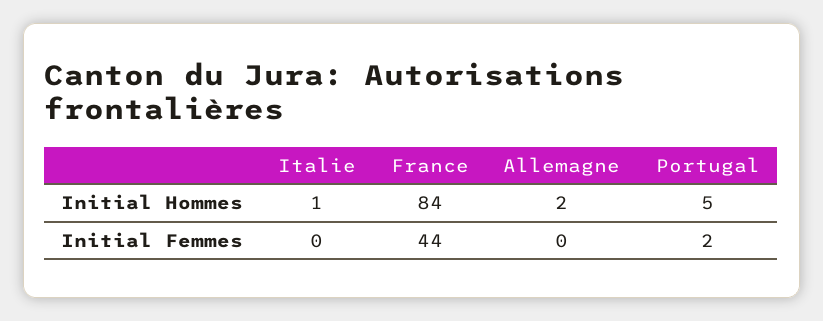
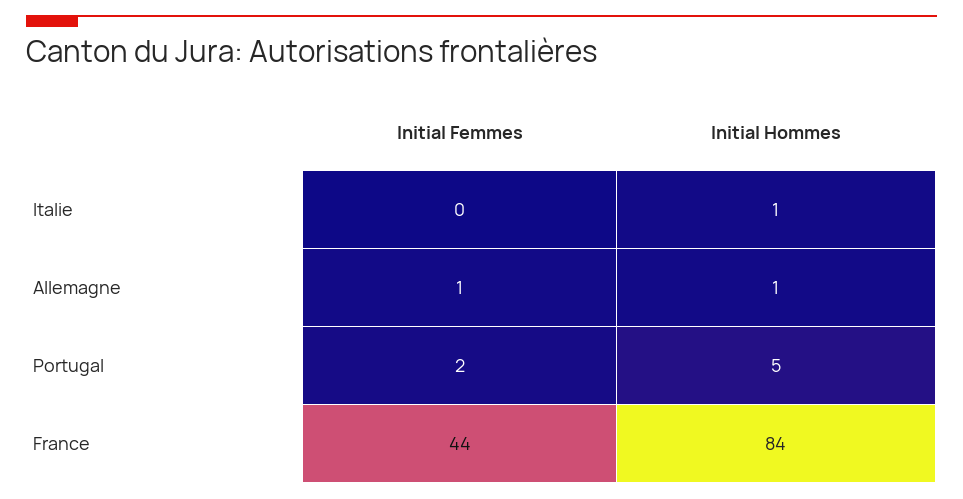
  {
    "Italie": {
      "Initial Hommes": 1,
      "Initial Femmes": 0
    },
    "France": {
      "Initial Hommes": 84,
      "Initial Femmes": 44
    },
    "Allemagne": {
-     "Initial Hommes": 2,
+     "Initial Hommes": 1,
-     "Initial Femmes": 0
+     "Initial Femmes": 1
    },
    "Portugal": {
      "Initial Hommes": 5,
      "Initial Femmes": 2
    }
  }

